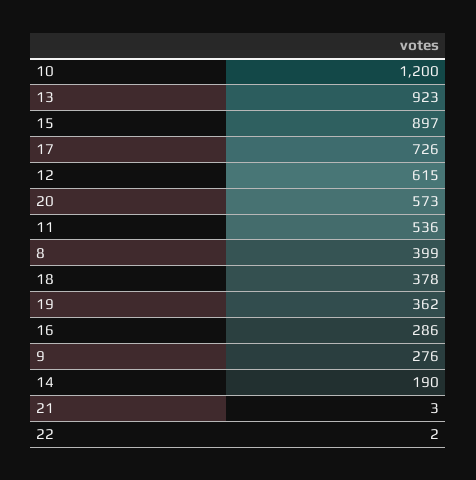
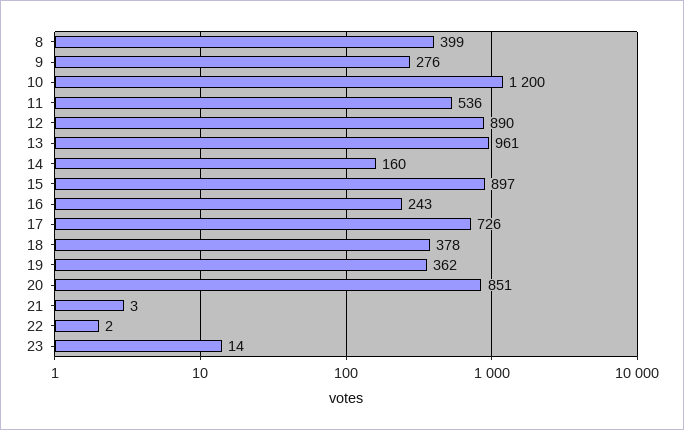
  {
    "10": 1200,
-   "13": 923,
+   "13": 961,
    "15": 897,
    "17": 726,
-   "12": 615,
+   "12": 890,
-   "20": 573,
+   "20": 851,
    "11": 536,
    "8": 399,
    "18": 378,
    "19": 362,
-   "16": 286,
+   "16": 243,
    "9": 276,
-   "14": 190,
+   "14": 160,
    "21": 3,
-   "22": 2
+   "22": 2,
+   "23": 14
  }

